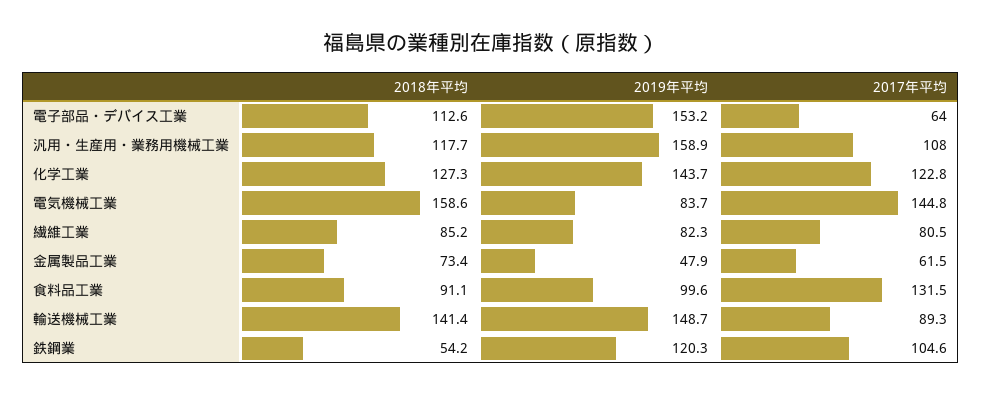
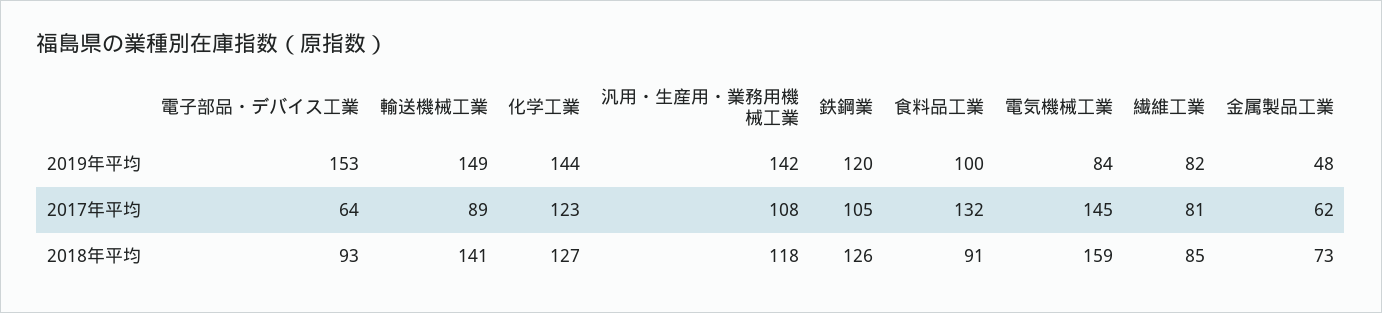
  {
    "2018年平均": {
-     "電子部品・デバイス工業": 112.6,
+     "電子部品・デバイス工業": 93,
      "汎用・生産用・業務用機械工業": 117.7,
      "化学工業": 127.3,
      "電気機械工業": 158.6,
      "繊維工業": 85.2,
      "金属製品工業": 73.4,
      "食料品工業": 91.1,
      "輸送機械工業": 141.4,
-     "鉄鋼業": 54.2
+     "鉄鋼業": 126
    },
    "2019年平均": {
      "電子部品・デバイス工業": 153.2,
-     "汎用・生産用・業務用機械工業": 158.9,
+     "汎用・生産用・業務用機械工業": 142,
      "化学工業": 143.7,
      "電気機械工業": 83.7,
      "繊維工業": 82.3,
      "金属製品工業": 47.9,
      "食料品工業": 99.6,
      "輸送機械工業": 148.7,
      "鉄鋼業": 120.3
    },
    "2017年平均": {
      "電子部品・デバイス工業": 64,
      "汎用・生産用・業務用機械工業": 108,
      "化学工業": 122.8,
      "電気機械工業": 144.8,
      "繊維工業": 80.5,
      "金属製品工業": 61.5,
      "食料品工業": 131.5,
      "輸送機械工業": 89.3,
      "鉄鋼業": 104.6
    }
  }

